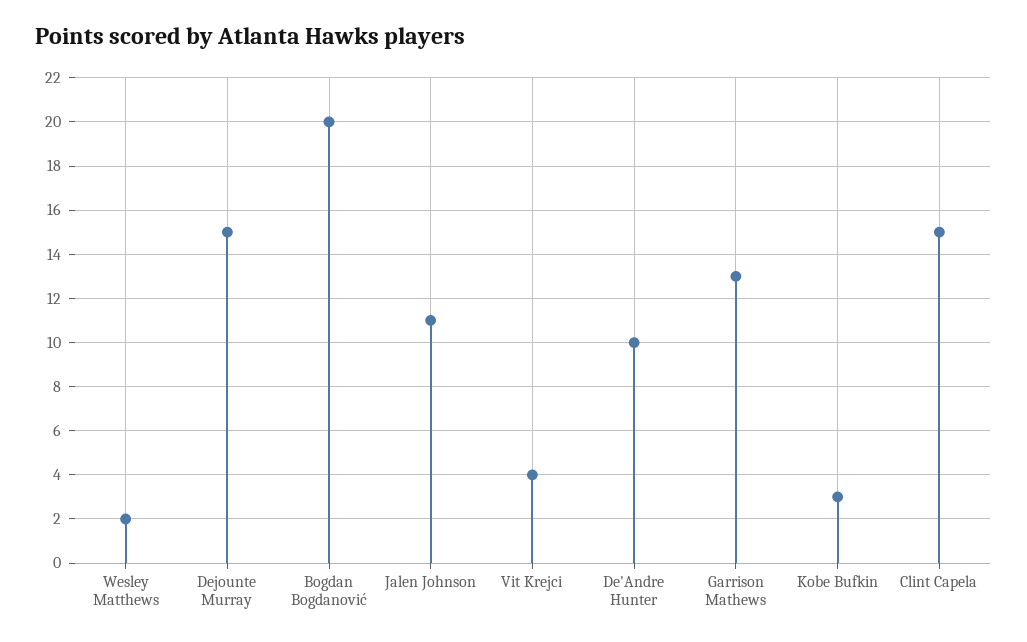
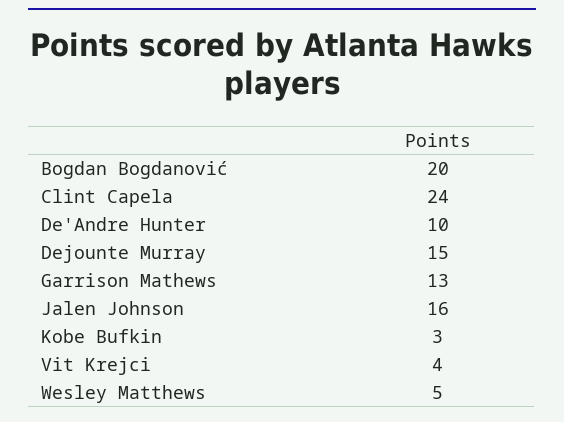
  {
-   "Wesley Matthews": 2,
+   "Wesley Matthews": 5,
    "Dejounte Murray": 15,
    "Bogdan Bogdanović": 20,
-   "Jalen Johnson": 11,
+   "Jalen Johnson": 16,
    "Vit Krejci": 4,
    "De'Andre Hunter": 10,
    "Garrison Mathews": 13,
    "Kobe Bufkin": 3,
-   "Clint Capela": 15
+   "Clint Capela": 24
  }

